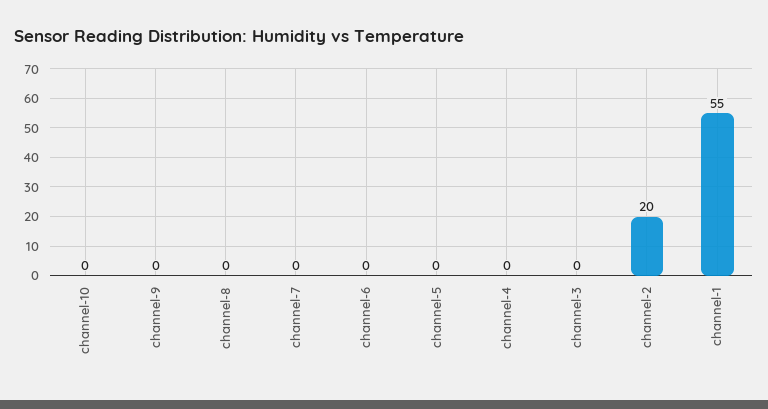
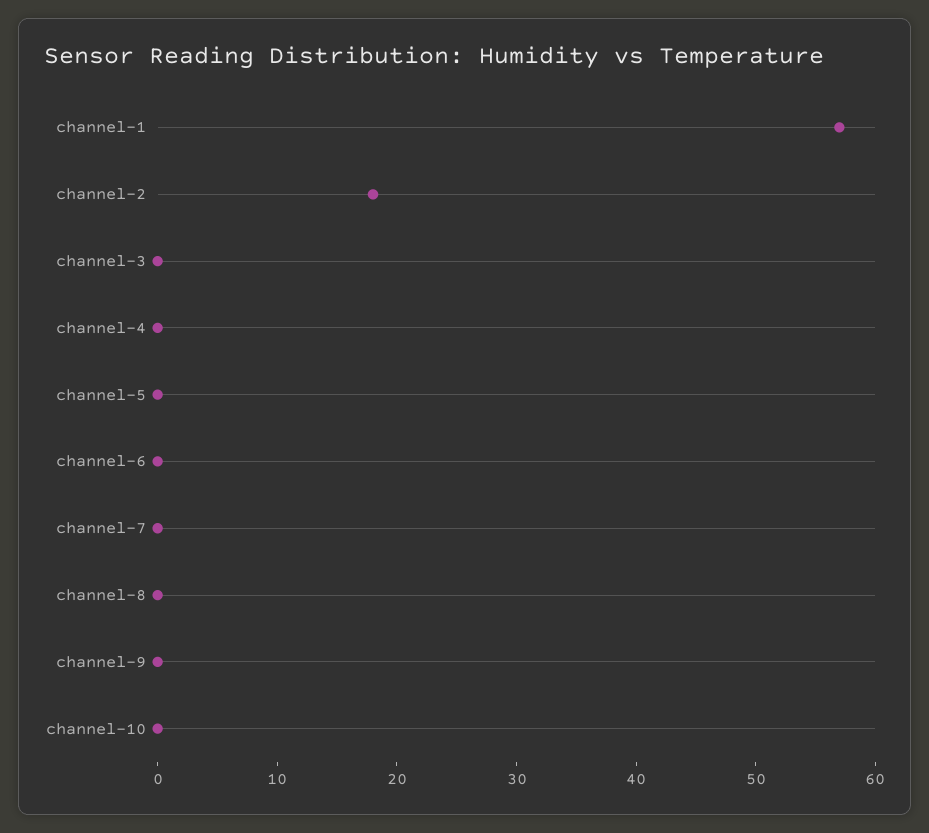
  {
    "channel-10": 0,
    "channel-9": 0,
    "channel-8": 0,
    "channel-7": 0,
    "channel-6": 0,
    "channel-5": 0,
    "channel-4": 0,
    "channel-3": 0,
-   "channel-2": 20,
+   "channel-2": 18,
-   "channel-1": 55
+   "channel-1": 57
  }

